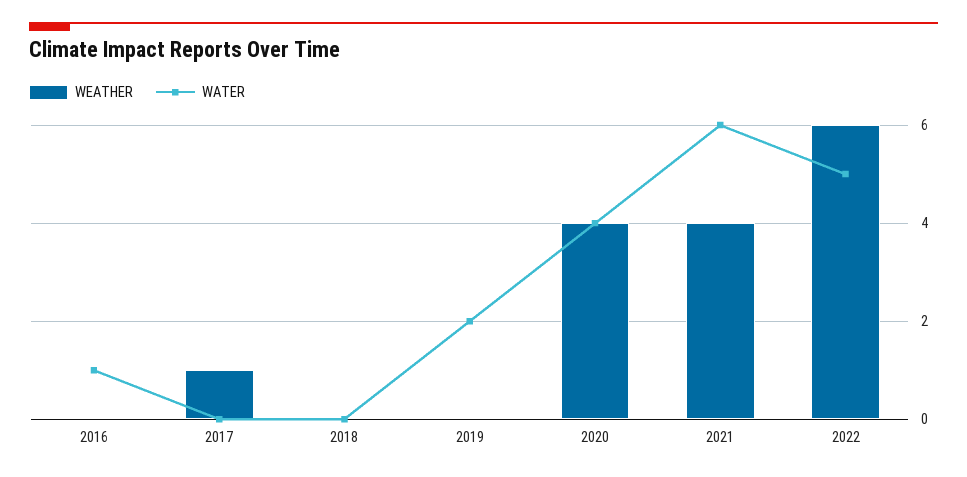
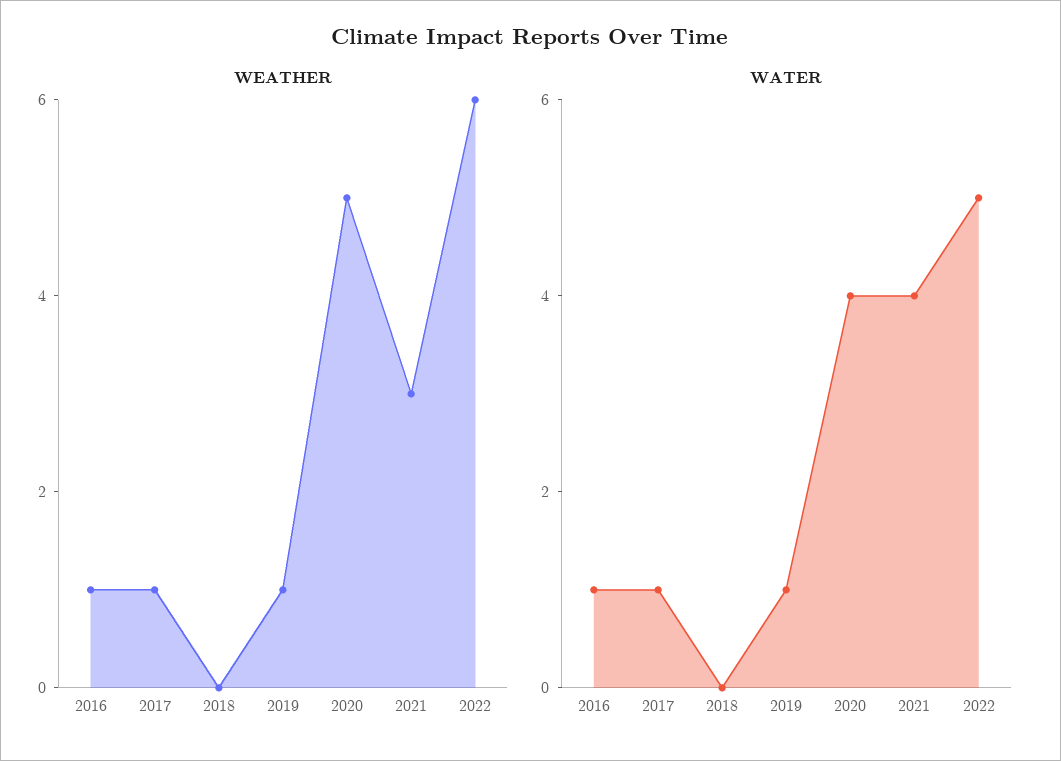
  {
    "WEATHER": {
-     "2016": 0,
+     "2016": 1,
      "2017": 1,
      "2018": 0,
-     "2019": 0,
+     "2019": 1,
-     "2020": 4,
+     "2020": 5,
-     "2021": 4,
+     "2021": 3,
      "2022": 6
    },
    "WATER": {
      "2016": 1,
-     "2017": 0,
+     "2017": 1,
      "2018": 0,
-     "2019": 2,
+     "2019": 1,
      "2020": 4,
-     "2021": 6,
+     "2021": 4,
      "2022": 5
    }
  }

